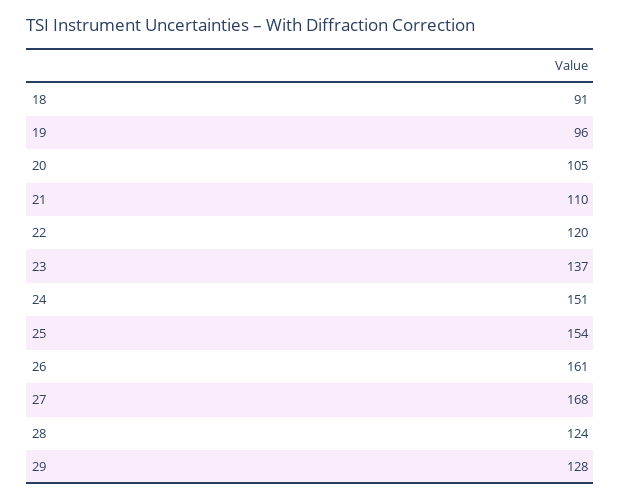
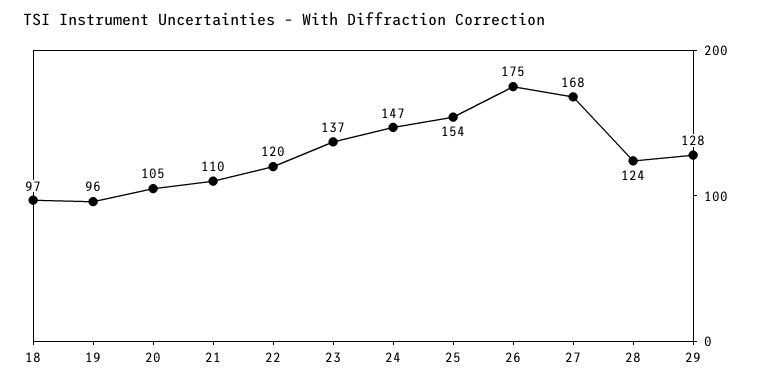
  {
-   "18": 91,
+   "18": 97,
    "19": 96,
    "20": 105,
    "21": 110,
    "22": 120,
    "23": 137,
-   "24": 151,
+   "24": 147,
    "25": 154,
-   "26": 161,
+   "26": 175,
    "27": 168,
    "28": 124,
    "29": 128
  }

